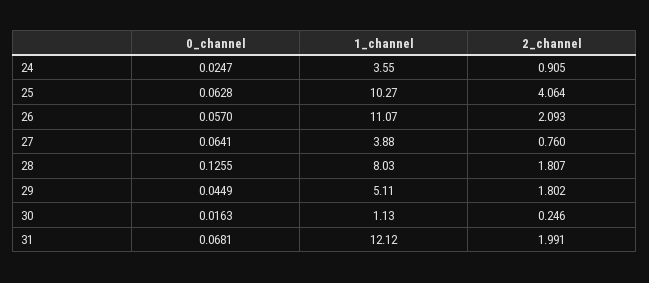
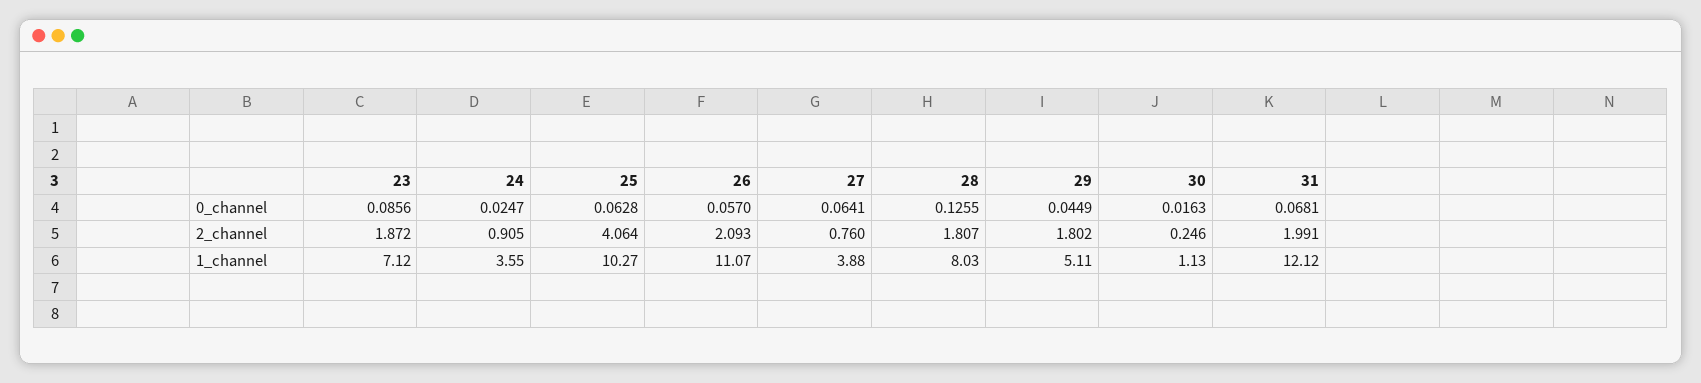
  {
    "0_channel": {
      "24": 0.0247,
      "25": 0.0628,
      "26": 0.057,
      "27": 0.0641,
      "28": 0.1255,
      "29": 0.0449,
      "30": 0.0163,
-     "31": 0.0681
+     "31": 0.0681,
+     "23": 0.0856
    },
    "1_channel": {
      "24": 3.55,
      "25": 10.27,
      "26": 11.07,
      "27": 3.88,
      "28": 8.03,
      "29": 5.11,
      "30": 1.13,
-     "31": 12.12
+     "31": 12.12,
+     "23": 7.12
    },
    "2_channel": {
      "24": 0.905,
      "25": 4.064,
      "26": 2.093,
      "27": 0.76,
      "28": 1.807,
      "29": 1.802,
      "30": 0.246,
-     "31": 1.991
+     "31": 1.991,
+     "23": 1.872
    }
  }

